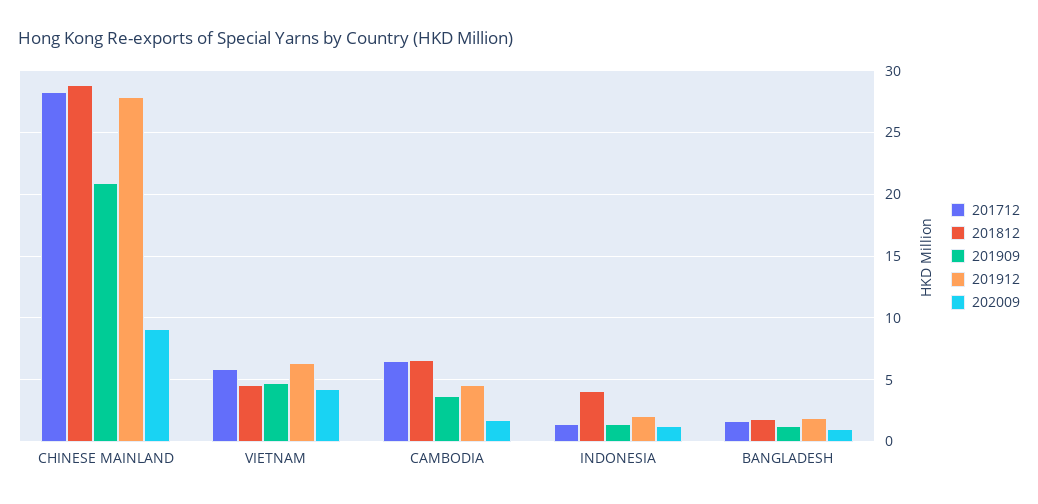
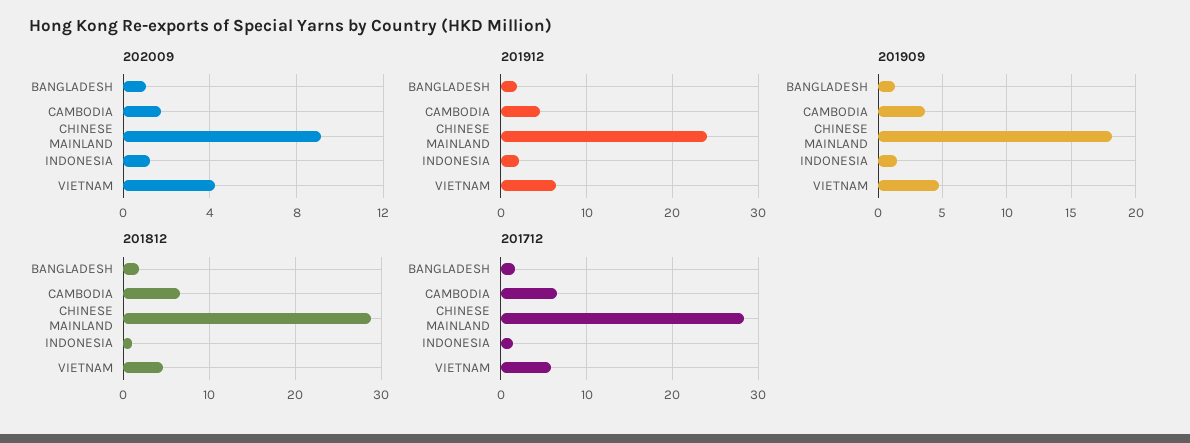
  {
    "201712": {
      "CHINESE MAINLAND": 28.5,
      "VIETNAM": 6,
      "CAMBODIA": 6.5,
      "INDONESIA": 1.5,
      "BANGLADESH": 1.5
    },
    "201812": {
      "CHINESE MAINLAND": 29,
      "VIETNAM": 4.5,
      "CAMBODIA": 6.5,
-     "INDONESIA": 4,
+     "INDONESIA": 1,
      "BANGLADESH": 2
    },
    "201909": {
-     "CHINESE MAINLAND": 21,
+     "CHINESE MAINLAND": 18,
      "VIETNAM": 4.5,
      "CAMBODIA": 3.5,
      "INDONESIA": 1.5,
      "BANGLADESH": 1.5
    },
    "201912": {
-     "CHINESE MAINLAND": 28,
+     "CHINESE MAINLAND": 24,
      "VIETNAM": 6.5,
      "CAMBODIA": 4.5,
      "INDONESIA": 2,
      "BANGLADESH": 2
    },
    "202009": {
      "CHINESE MAINLAND": 9,
      "VIETNAM": 4,
      "CAMBODIA": 1.5,
      "INDONESIA": 1,
      "BANGLADESH": 1
    }
  }

